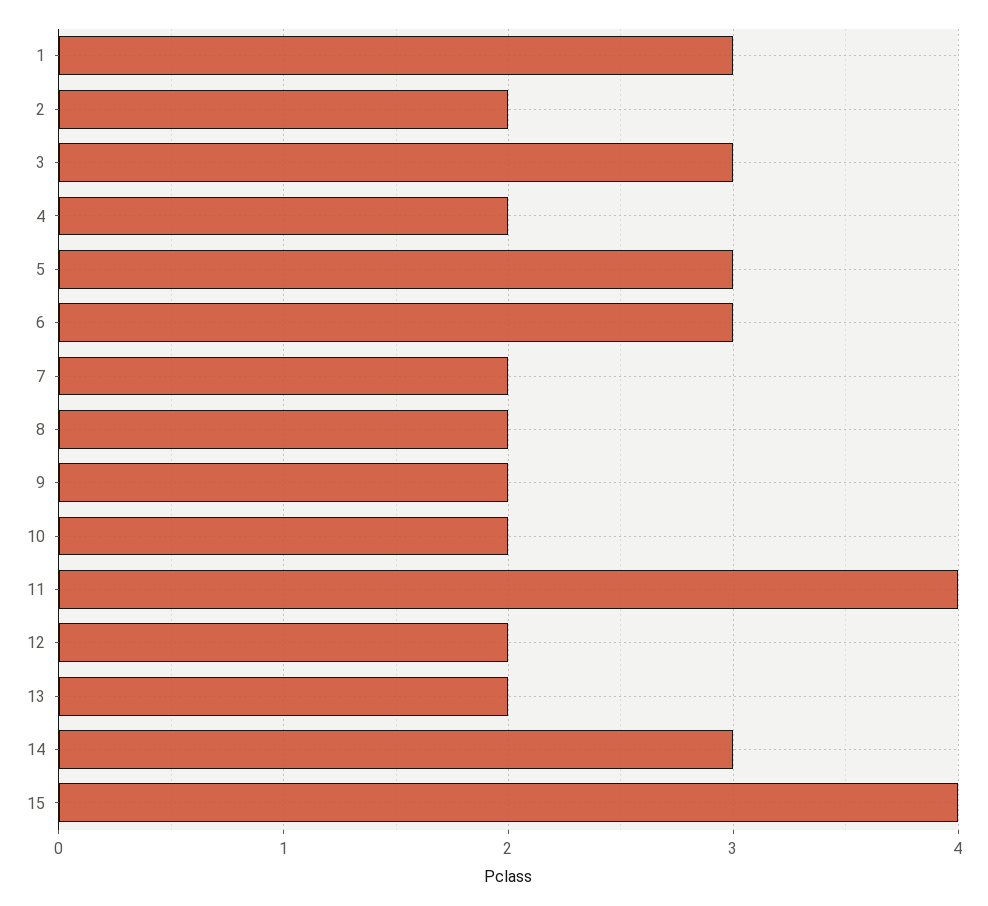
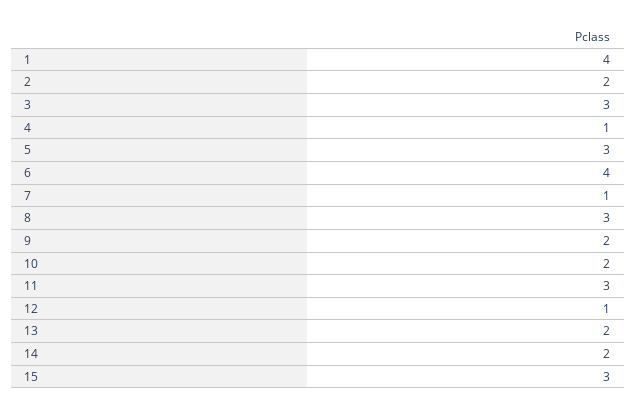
  {
-   "1": 3,
+   "1": 4,
    "2": 2,
    "3": 3,
-   "4": 2,
+   "4": 1,
    "5": 3,
-   "6": 3,
+   "6": 4,
-   "7": 2,
+   "7": 1,
-   "8": 2,
+   "8": 3,
    "9": 2,
    "10": 2,
-   "11": 4,
+   "11": 3,
-   "12": 2,
+   "12": 1,
    "13": 2,
-   "14": 3,
+   "14": 2,
-   "15": 4
+   "15": 3
  }

